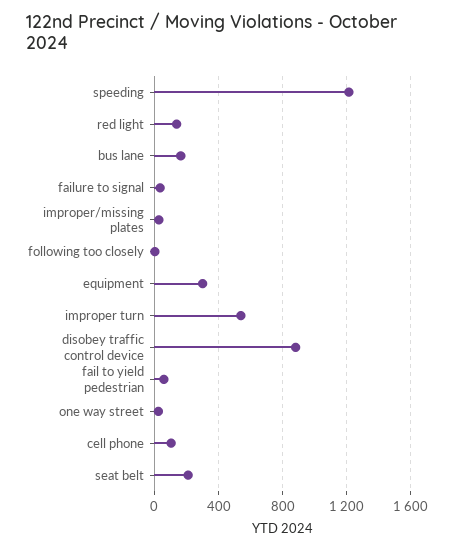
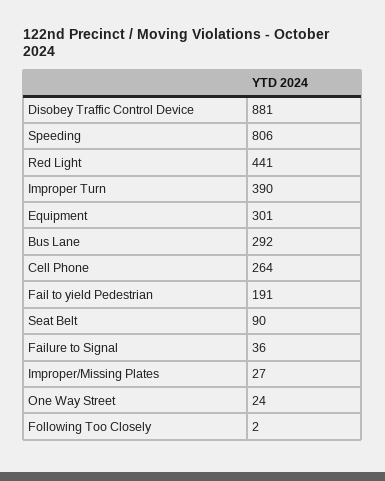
  {
-   "speeding": 1200,
+   "speeding": 806,
-   "red light": 150,
+   "red light": 441,
-   "bus lane": 150,
+   "bus lane": 292,
    "failure to signal": 36,
    "improper/missing plates": 27,
    "following too closely": 2,
    "equipment": 301,
-   "improper turn": 550,
+   "improper turn": 390,
    "disobey traffic control device": 881,
-   "fail to yield pedestrian": 50,
+   "fail to yield pedestrian": 191,
    "one way street": 24,
-   "cell phone": 100,
+   "cell phone": 264,
-   "seat belt": 200
+   "seat belt": 90
  }

